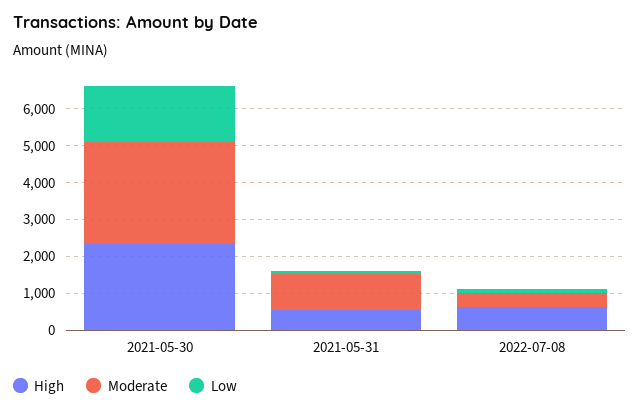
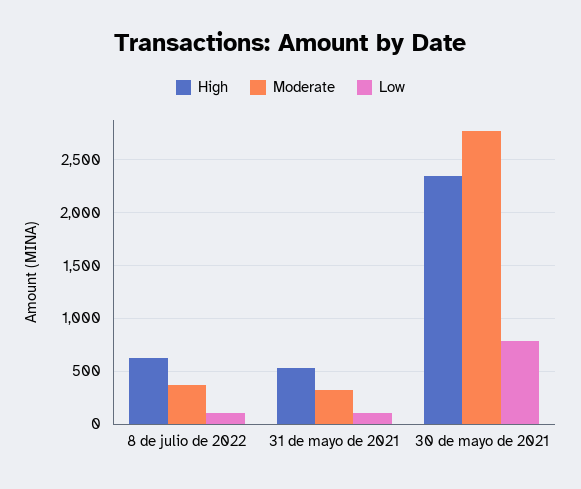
  {
    "High": {
      "2021-05-30": 2300,
      "2021-05-31": 500,
      "2022-07-08": 600
    },
    "Moderate": {
      "2021-05-30": 2800,
-     "2021-05-31": 1000,
+     "2021-05-31": 300,
      "2022-07-08": 400
    },
    "Low": {
-     "2021-05-30": 1500,
+     "2021-05-30": 800,
      "2021-05-31": 100,
      "2022-07-08": 100
    }
  }

